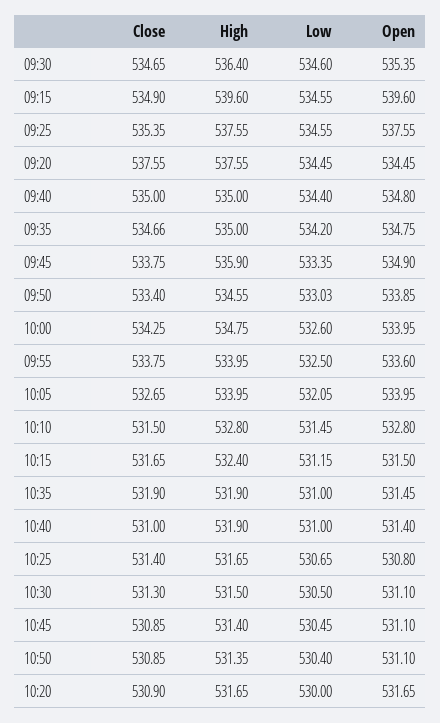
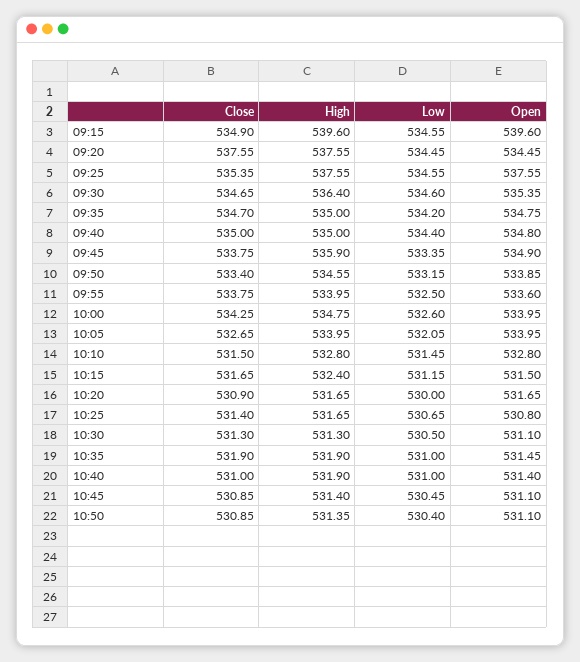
  {
    "Close": {
      "09:30": 534.65,
      "09:15": 534.9,
      "09:25": 535.35,
      "09:20": 537.55,
      "09:40": 535,
-     "09:35": 534.66,
+     "09:35": 534.7,
      "09:45": 533.75,
      "09:50": 533.4,
      "10:00": 534.25,
      "09:55": 533.75,
      "10:05": 532.65,
      "10:10": 531.5,
      "10:15": 531.65,
      "10:35": 531.9,
      "10:40": 531,
      "10:25": 531.4,
      "10:30": 531.3,
      "10:45": 530.85,
      "10:50": 530.85,
      "10:20": 530.9
    },
    "High": {
      "09:30": 536.4,
      "09:15": 539.6,
      "09:25": 537.55,
      "09:20": 537.55,
      "09:40": 535,
      "09:35": 535,
      "09:45": 535.9,
      "09:50": 534.55,
      "10:00": 534.75,
      "09:55": 533.95,
      "10:05": 533.95,
      "10:10": 532.8,
      "10:15": 532.4,
      "10:35": 531.9,
      "10:40": 531.9,
      "10:25": 531.65,
-     "10:30": 531.5,
+     "10:30": 531.3,
      "10:45": 531.4,
      "10:50": 531.35,
      "10:20": 531.65
    },
    "Low": {
      "09:30": 534.6,
      "09:15": 534.55,
      "09:25": 534.55,
      "09:20": 534.45,
      "09:40": 534.4,
      "09:35": 534.2,
      "09:45": 533.35,
-     "09:50": 533.03,
+     "09:50": 533.15,
      "10:00": 532.6,
      "09:55": 532.5,
      "10:05": 532.05,
      "10:10": 531.45,
      "10:15": 531.15,
      "10:35": 531,
      "10:40": 531,
      "10:25": 530.65,
      "10:30": 530.5,
      "10:45": 530.45,
      "10:50": 530.4,
      "10:20": 530
    },
    "Open": {
      "09:30": 535.35,
      "09:15": 539.6,
      "09:25": 537.55,
      "09:20": 534.45,
      "09:40": 534.8,
      "09:35": 534.75,
      "09:45": 534.9,
      "09:50": 533.85,
      "10:00": 533.95,
      "09:55": 533.6,
      "10:05": 533.95,
      "10:10": 532.8,
      "10:15": 531.5,
      "10:35": 531.45,
      "10:40": 531.4,
      "10:25": 530.8,
      "10:30": 531.1,
      "10:45": 531.1,
      "10:50": 531.1,
      "10:20": 531.65
    }
  }

